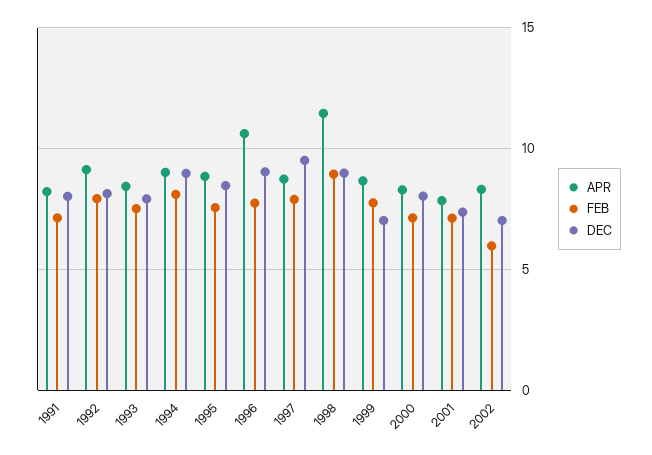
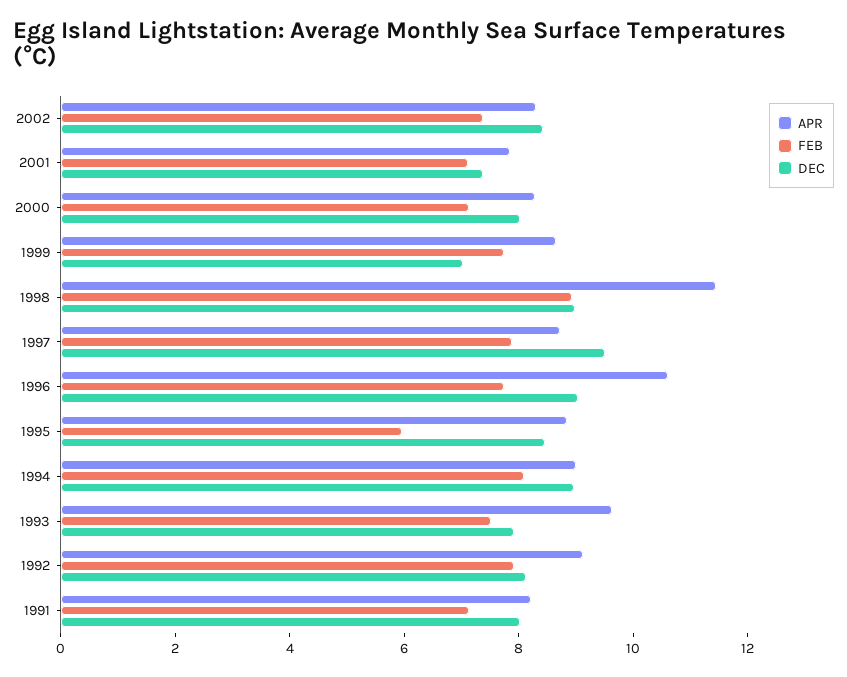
  {
    "APR": {
      "1991": 8,
      "1992": 9,
-     "1993": 8.5,
+     "1993": 9.5,
      "1994": 9,
      "1995": 9,
      "1996": 10.5,
      "1997": 8.5,
      "1998": 11.5,
      "1999": 8.5,
      "2000": 8.5,
      "2001": 8,
      "2002": 8.5
    },
    "FEB": {
      "1991": 7,
      "1992": 8,
      "1993": 7.5,
      "1994": 8,
-     "1995": 7.5,
+     "1995": 6,
      "1996": 7.5,
      "1997": 8,
      "1998": 9,
      "1999": 8,
      "2000": 7,
      "2001": 7,
-     "2002": 6
+     "2002": 7.5
    },
    "DEC": {
      "1991": 8,
      "1992": 8,
      "1993": 8,
      "1994": 9,
      "1995": 8.5,
      "1996": 9,
      "1997": 9.5,
      "1998": 9,
      "1999": 7,
      "2000": 8,
      "2001": 7.5,
-     "2002": 7
+     "2002": 8.5
    }
  }

